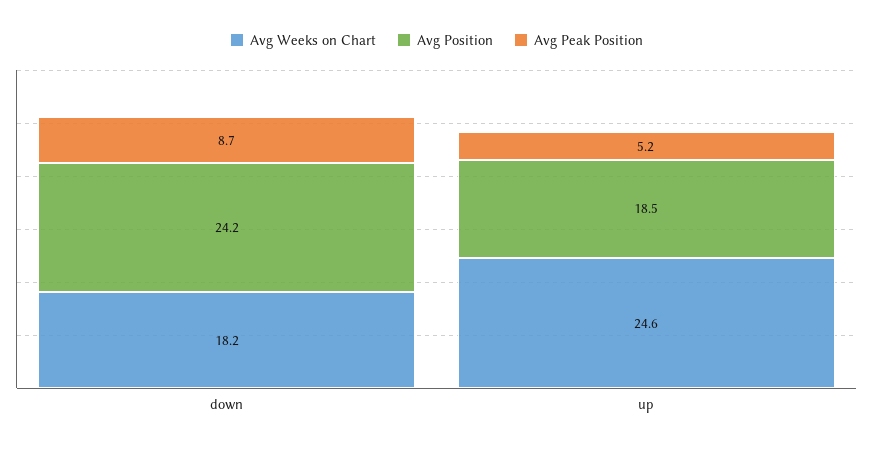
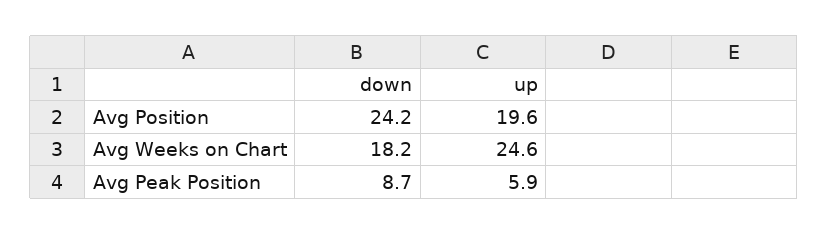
  {
    "Avg Weeks on Chart": {
      "down": 18.2,
      "up": 24.6
    },
    "Avg Position": {
      "down": 24.2,
-     "up": 18.5
+     "up": 19.6
    },
    "Avg Peak Position": {
      "down": 8.7,
-     "up": 5.2
+     "up": 5.9
    }
  }

